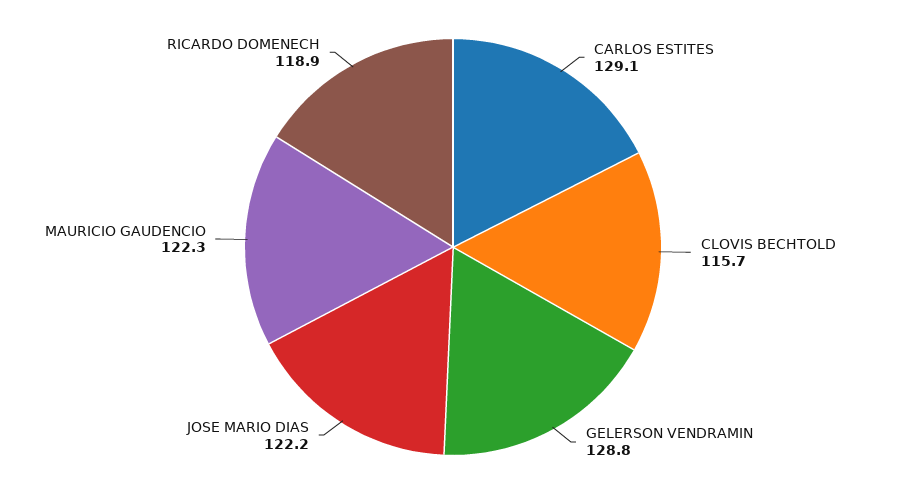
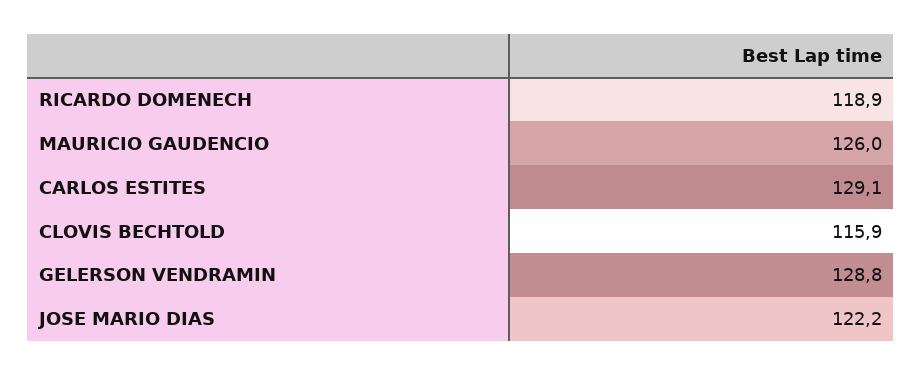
  {
    "CARLOS ESTITES": 129.1,
-   "CLOVIS BECHTOLD": 115.7,
+   "CLOVIS BECHTOLD": 115.9,
    "GELERSON VENDRAMIN": 128.8,
    "JOSE MARIO DIAS": 122.2,
-   "MAURICIO GAUDENCIO": 122.3,
+   "MAURICIO GAUDENCIO": 126,
    "RICARDO DOMENECH": 118.9
  }

